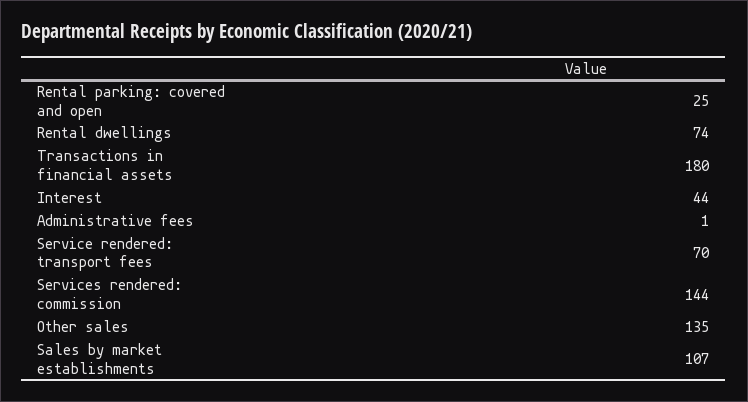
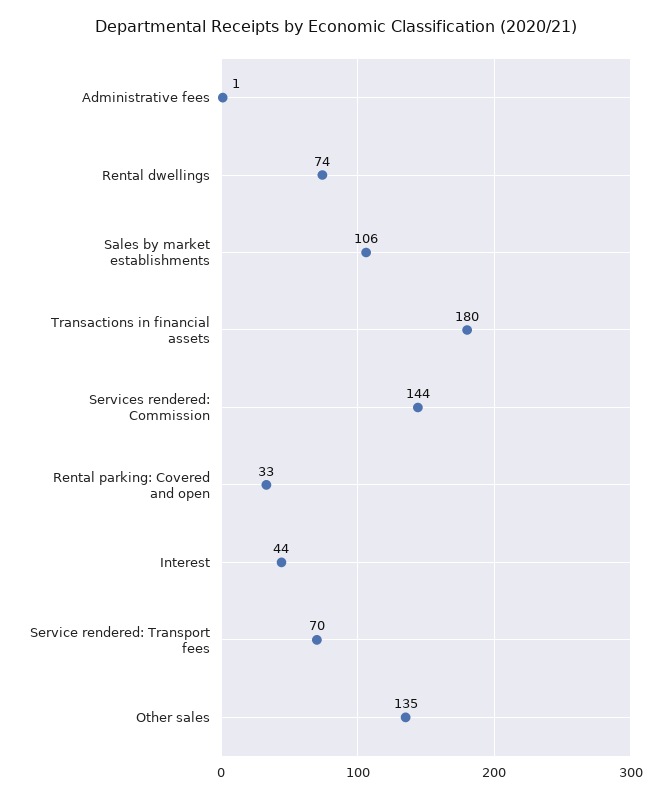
  {
-   "Rental parking: covered and open": 25,
+   "Rental parking: covered and open": 33,
    "Rental dwellings": 74,
    "Transactions in financial assets": 180,
    "Interest": 44,
    "Administrative fees": 1,
    "Service rendered: transport fees": 70,
    "Services rendered: commission": 144,
    "Other sales": 135,
-   "Sales by market establishments": 107
+   "Sales by market establishments": 106
  }

